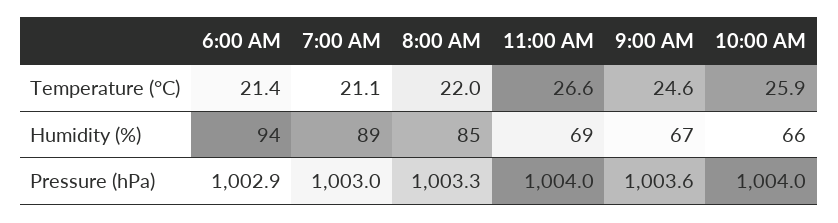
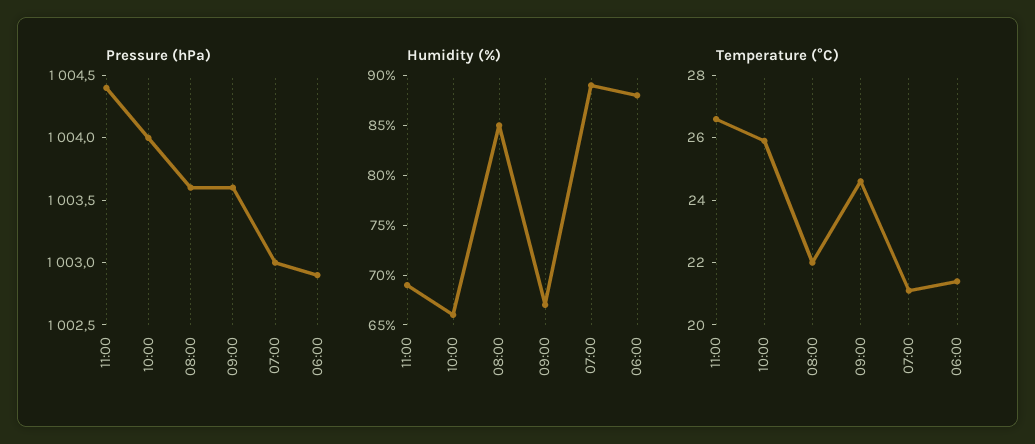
  {
    "Temperature (°C)": {
      "6:00 AM": 21.4,
      "7:00 AM": 21.1,
      "8:00 AM": 22,
      "11:00 AM": 26.6,
      "9:00 AM": 24.6,
      "10:00 AM": 25.9
    },
    "Humidity (%)": {
-     "6:00 AM": 94,
+     "6:00 AM": 88,
      "7:00 AM": 89,
      "8:00 AM": 85,
      "11:00 AM": 69,
      "9:00 AM": 67,
      "10:00 AM": 66
    },
    "Pressure (hPa)": {
      "6:00 AM": 1002.9,
      "7:00 AM": 1003,
-     "8:00 AM": 1003.3,
+     "8:00 AM": 1003.6,
-     "11:00 AM": 1004,
+     "11:00 AM": 1004.4,
      "9:00 AM": 1003.6,
      "10:00 AM": 1004
    }
  }

